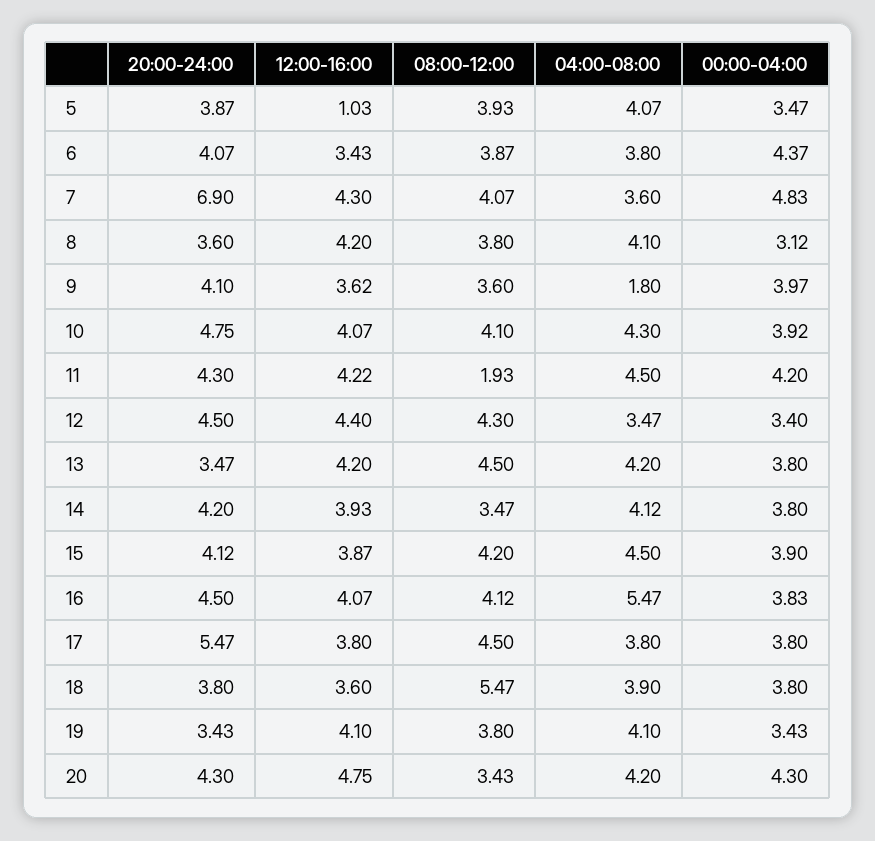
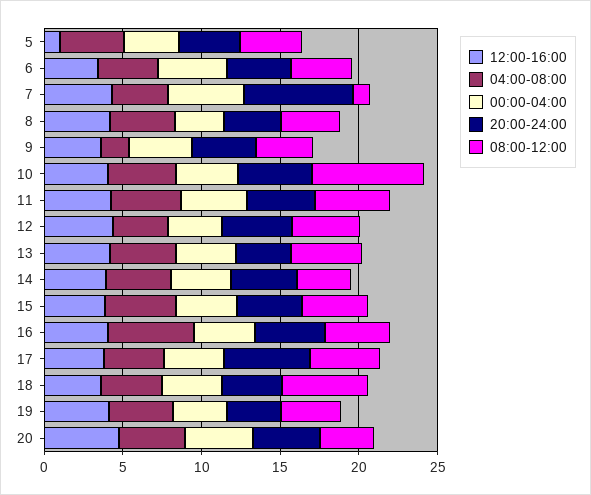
  {
    "20:00-24:00": {
      "5": 3.87,
      "6": 4.07,
      "7": 6.9,
      "8": 3.6,
      "9": 4.1,
      "10": 4.75,
      "11": 4.3,
      "12": 4.5,
      "13": 3.47,
      "14": 4.2,
      "15": 4.12,
      "16": 4.5,
      "17": 5.47,
      "18": 3.8,
      "19": 3.43,
      "20": 4.3
    },
    "12:00-16:00": {
      "5": 1.03,
      "6": 3.43,
      "7": 4.3,
      "8": 4.2,
      "9": 3.62,
      "10": 4.07,
      "11": 4.22,
      "12": 4.4,
      "13": 4.2,
      "14": 3.93,
      "15": 3.87,
      "16": 4.07,
      "17": 3.8,
      "18": 3.6,
      "19": 4.1,
      "20": 4.75
    },
    "08:00-12:00": {
      "5": 3.93,
      "6": 3.87,
-     "7": 4.07,
+     "7": 1,
      "8": 3.8,
      "9": 3.6,
-     "10": 4.1,
+     "10": 7,
-     "11": 1.93,
+     "11": 5,
      "12": 4.3,
      "13": 4.5,
      "14": 3.47,
      "15": 4.2,
      "16": 4.12,
      "17": 4.5,
      "18": 5.47,
      "19": 3.8,
      "20": 3.43
    },
    "04:00-08:00": {
      "5": 4.07,
      "6": 3.8,
      "7": 3.6,
      "8": 4.1,
      "9": 1.8,
      "10": 4.3,
      "11": 4.5,
      "12": 3.47,
      "13": 4.2,
      "14": 4.12,
      "15": 4.5,
      "16": 5.47,
      "17": 3.8,
      "18": 3.9,
      "19": 4.1,
      "20": 4.2
    },
    "00:00-04:00": {
      "5": 3.47,
      "6": 4.37,
      "7": 4.83,
      "8": 3.12,
      "9": 3.97,
      "10": 3.92,
      "11": 4.2,
      "12": 3.4,
      "13": 3.8,
      "14": 3.8,
      "15": 3.9,
      "16": 3.83,
      "17": 3.8,
      "18": 3.8,
      "19": 3.43,
      "20": 4.3
    }
  }

